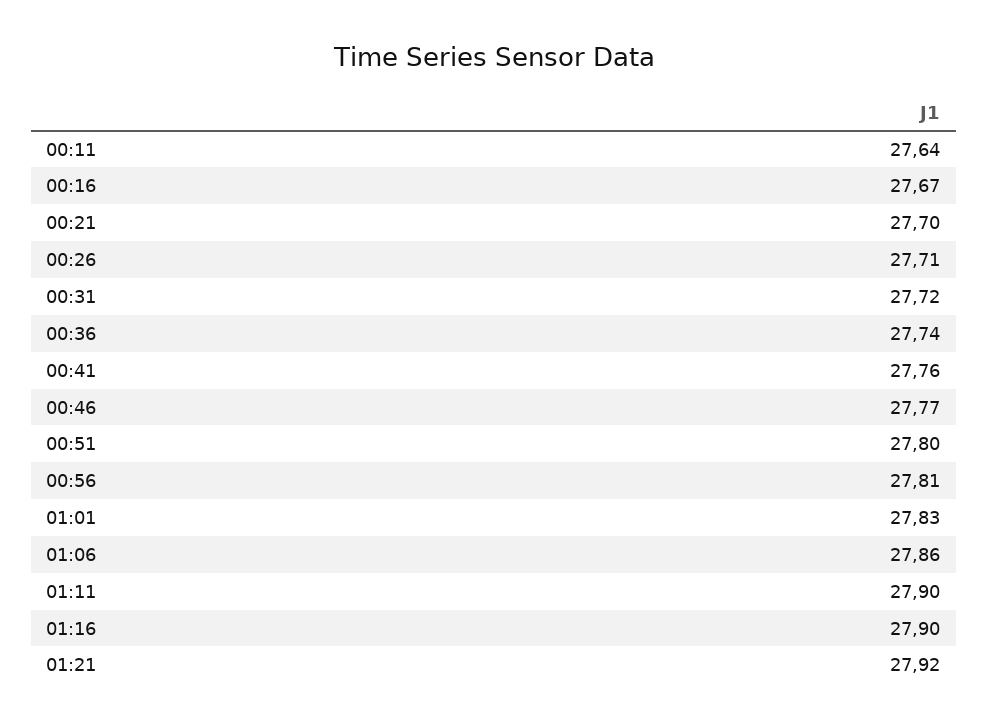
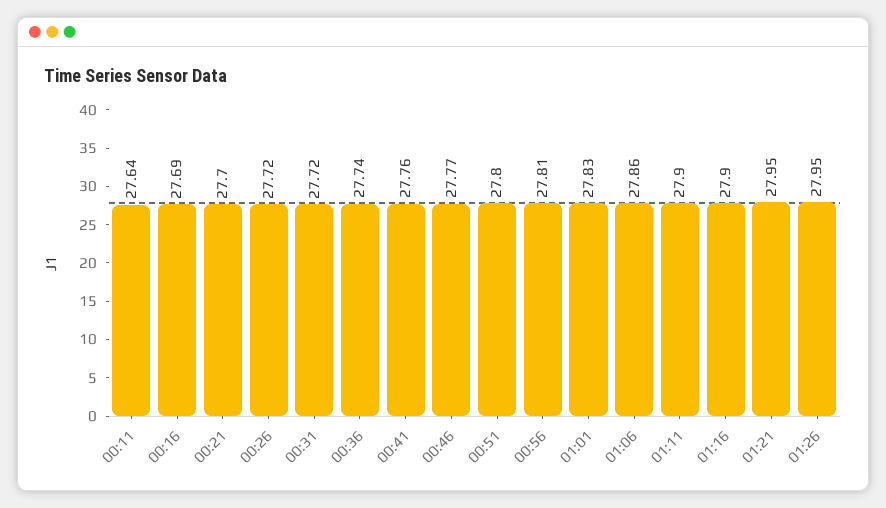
  {
    "00:11": 27.64,
-   "00:16": 27.67,
+   "00:16": 27.69,
    "00:21": 27.7,
-   "00:26": 27.71,
+   "00:26": 27.72,
    "00:31": 27.72,
    "00:36": 27.74,
    "00:41": 27.76,
    "00:46": 27.77,
    "00:51": 27.8,
    "00:56": 27.81,
    "01:01": 27.83,
    "01:06": 27.86,
    "01:11": 27.9,
    "01:16": 27.9,
-   "01:21": 27.92
+   "01:21": 27.95,
+   "01:26": 27.95
  }

